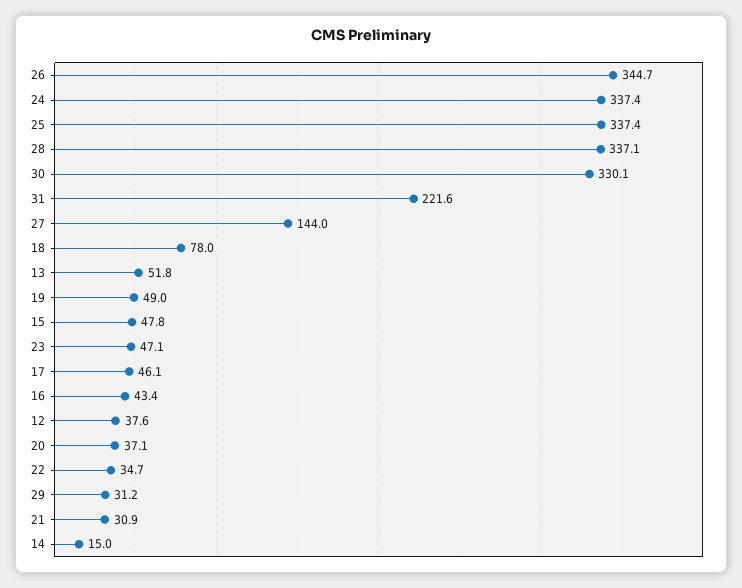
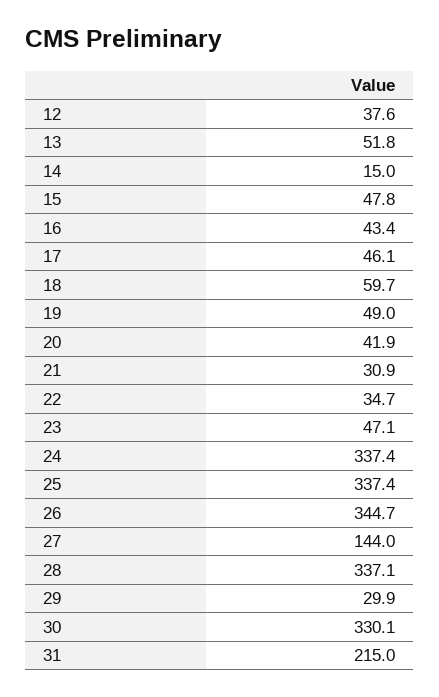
  {
    "26": 344.7,
    "24": 337.4,
    "25": 337.4,
    "28": 337.1,
    "30": 330.1,
-   "31": 221.6,
+   "31": 215,
    "27": 144,
-   "18": 78,
+   "18": 59.7,
    "13": 51.8,
    "19": 49,
    "15": 47.8,
    "23": 47.1,
    "17": 46.1,
    "16": 43.4,
    "12": 37.6,
-   "20": 37.1,
+   "20": 41.9,
    "22": 34.7,
-   "29": 31.2,
+   "29": 29.9,
    "21": 30.9,
    "14": 15
  }

